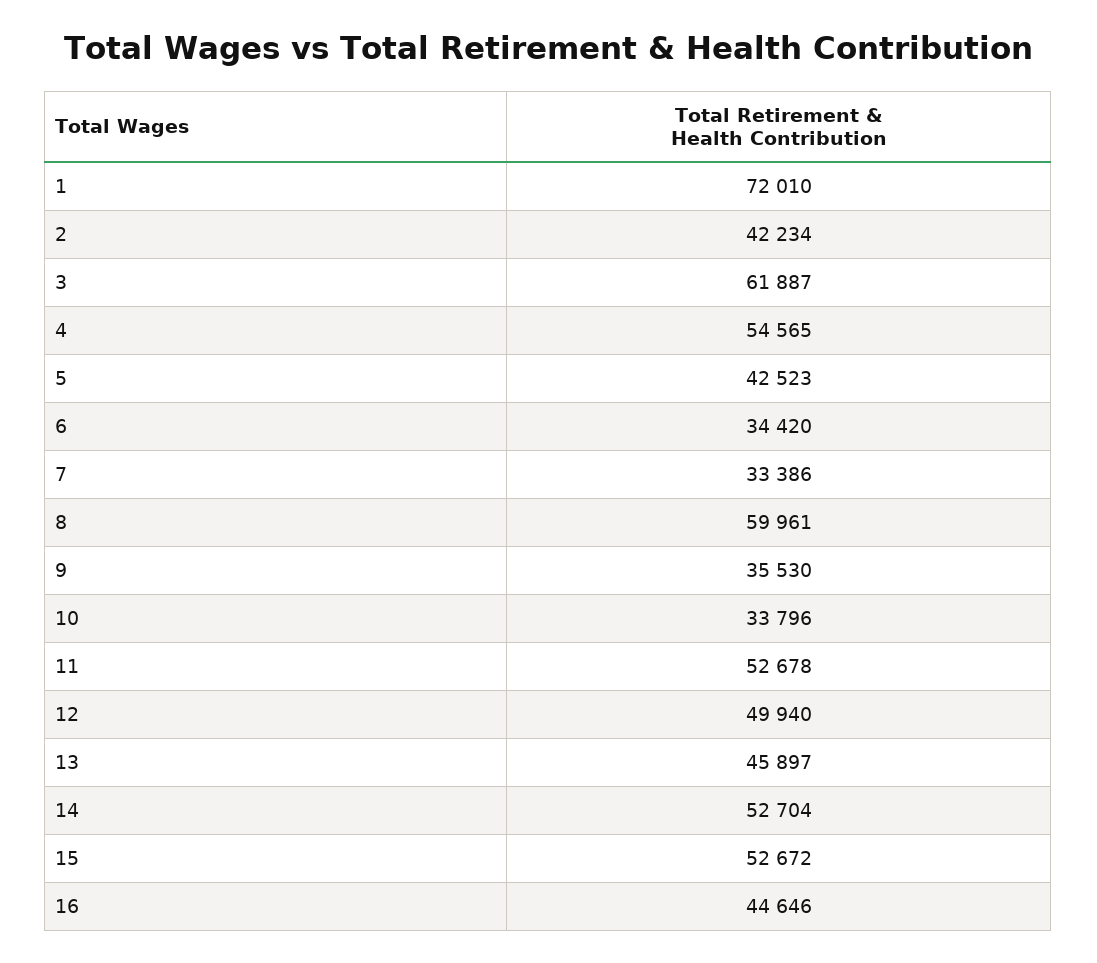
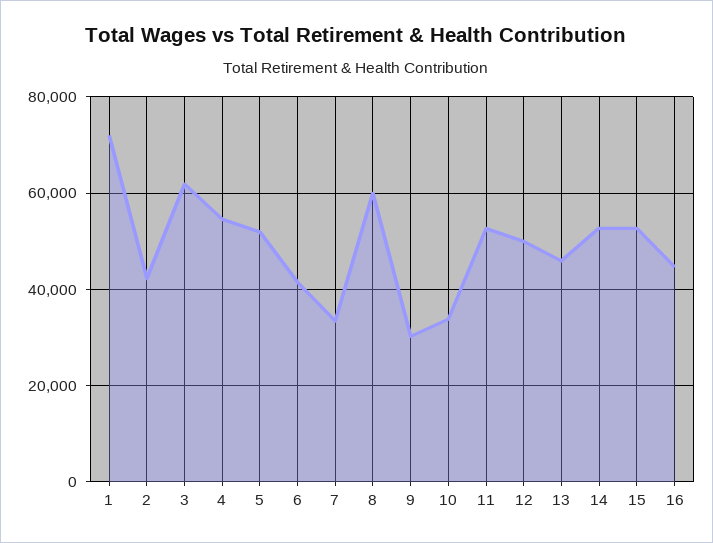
  {
    "1": 72010,
    "2": 42234,
    "3": 61887,
    "4": 54565,
-   "5": 42523,
+   "5": 52000,
-   "6": 34420,
+   "6": 42000,
    "7": 33386,
    "8": 59961,
-   "9": 35530,
+   "9": 30000,
    "10": 33796,
    "11": 52678,
    "12": 49940,
    "13": 45897,
    "14": 52704,
    "15": 52672,
    "16": 44646
  }

